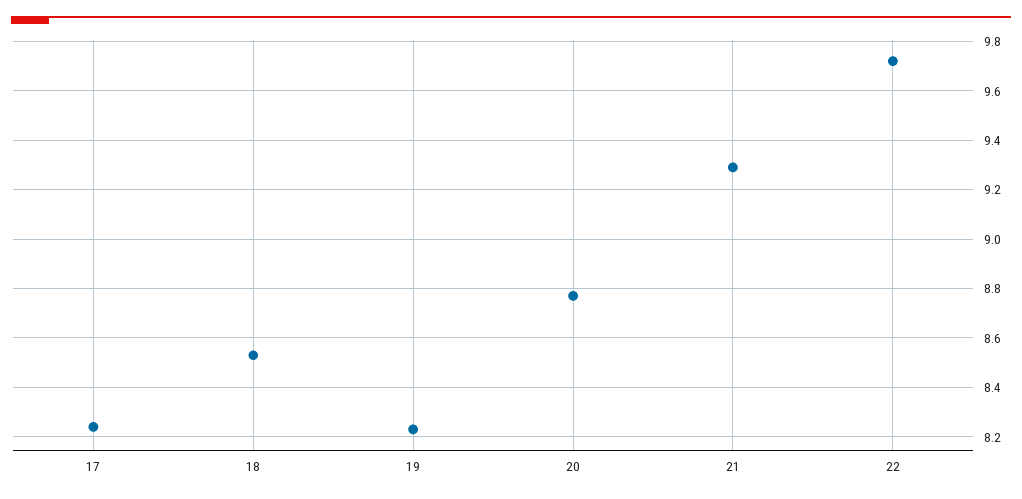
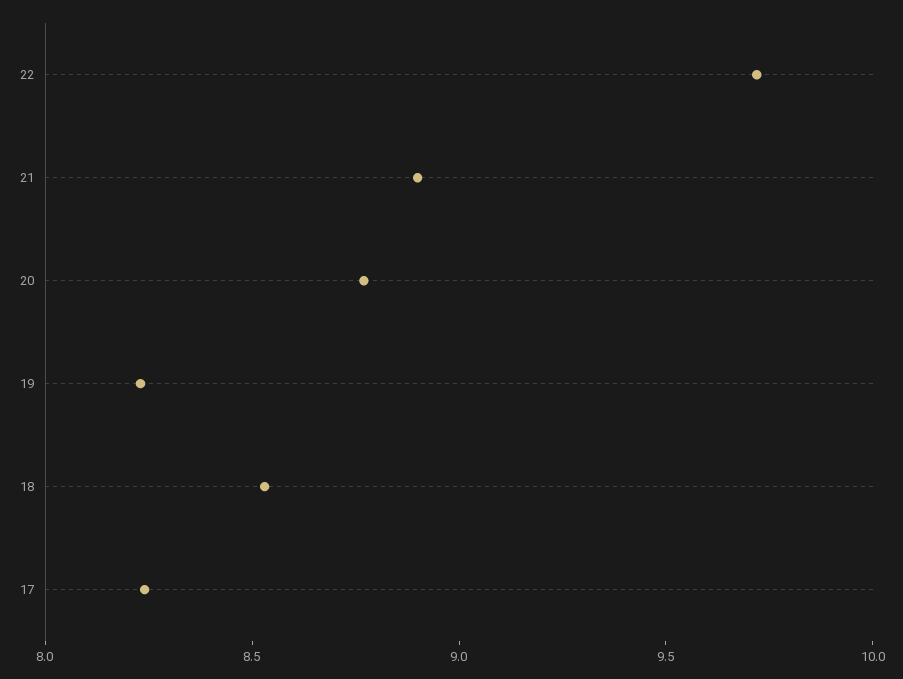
  {
    "17": 8.25,
    "18": 8.55,
    "19": 8.25,
    "20": 8.75,
-   "21": 9.3,
+   "21": 8.9,
    "22": 9.7
  }

